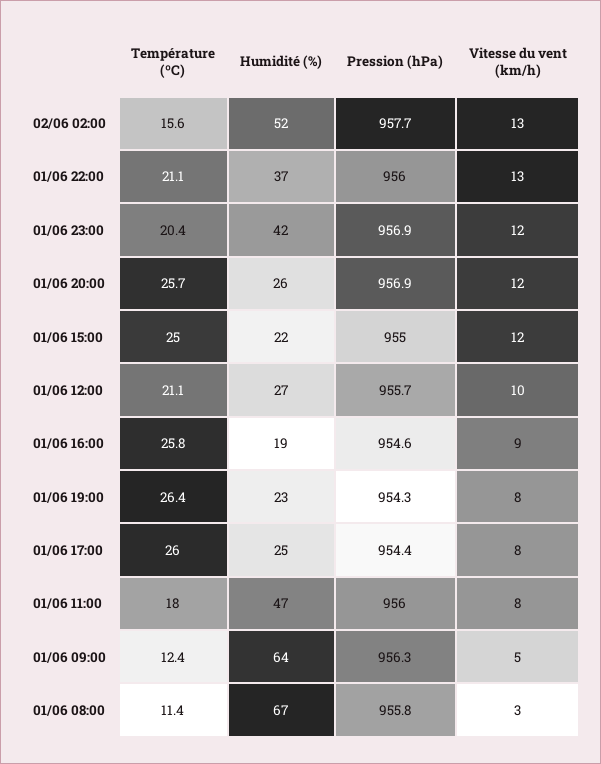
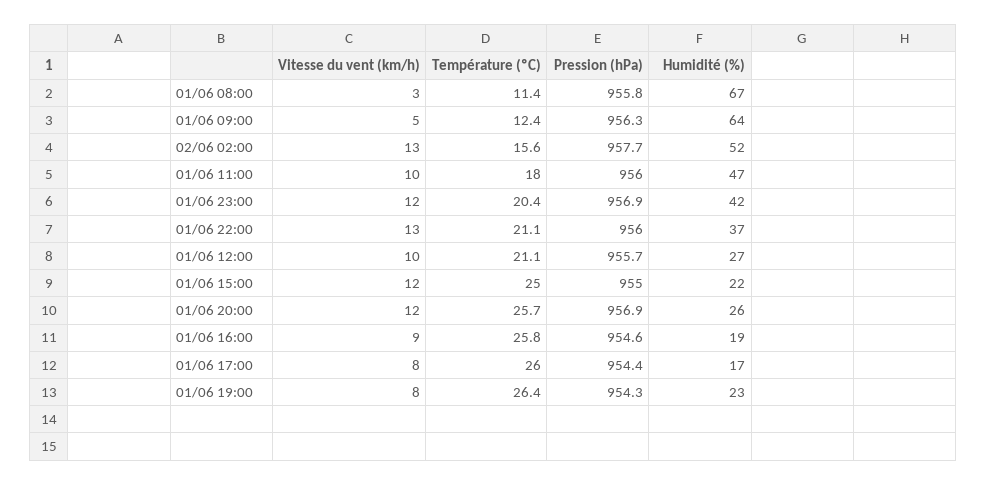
  {
    "Température (ºC)": {
      "02/06 02:00": 15.6,
      "01/06 22:00": 21.1,
      "01/06 23:00": 20.4,
      "01/06 20:00": 25.7,
      "01/06 15:00": 25,
      "01/06 12:00": 21.1,
      "01/06 16:00": 25.8,
      "01/06 19:00": 26.4,
      "01/06 17:00": 26,
      "01/06 11:00": 18,
      "01/06 09:00": 12.4,
      "01/06 08:00": 11.4
    },
    "Humidité (%)": {
      "02/06 02:00": 52,
      "01/06 22:00": 37,
      "01/06 23:00": 42,
      "01/06 20:00": 26,
      "01/06 15:00": 22,
      "01/06 12:00": 27,
      "01/06 16:00": 19,
      "01/06 19:00": 23,
-     "01/06 17:00": 25,
+     "01/06 17:00": 17,
      "01/06 11:00": 47,
      "01/06 09:00": 64,
      "01/06 08:00": 67
    },
    "Pression (hPa)": {
      "02/06 02:00": 957.7,
      "01/06 22:00": 956,
      "01/06 23:00": 956.9,
      "01/06 20:00": 956.9,
      "01/06 15:00": 955,
      "01/06 12:00": 955.7,
      "01/06 16:00": 954.6,
      "01/06 19:00": 954.3,
      "01/06 17:00": 954.4,
      "01/06 11:00": 956,
      "01/06 09:00": 956.3,
      "01/06 08:00": 955.8
    },
    "Vitesse du vent (km/h)": {
      "02/06 02:00": 13,
      "01/06 22:00": 13,
      "01/06 23:00": 12,
      "01/06 20:00": 12,
      "01/06 15:00": 12,
      "01/06 12:00": 10,
      "01/06 16:00": 9,
      "01/06 19:00": 8,
      "01/06 17:00": 8,
-     "01/06 11:00": 8,
+     "01/06 11:00": 10,
      "01/06 09:00": 5,
      "01/06 08:00": 3
    }
  }

